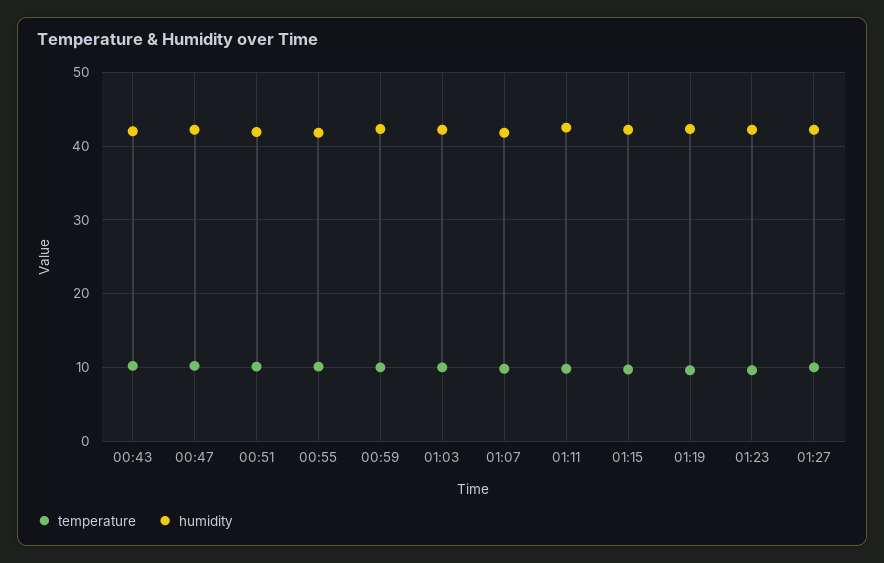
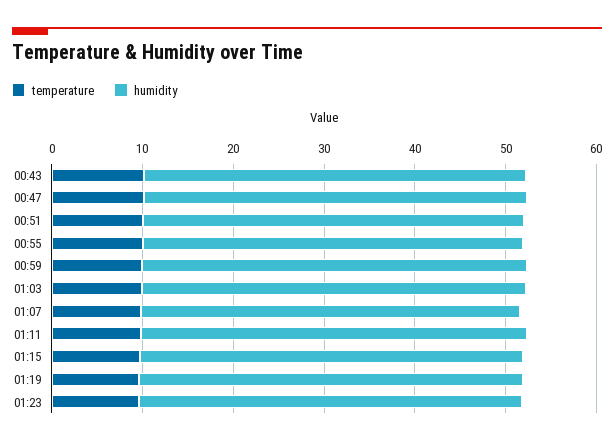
  {
    "temperature": {
      "00:43": 10,
      "00:47": 10,
      "00:51": 10,
      "00:55": 10,
      "00:59": 10,
      "01:03": 10,
      "01:07": 10,
      "01:11": 10,
      "01:15": 10,
      "01:19": 10,
-     "01:23": 10,
+     "01:23": 10
-     "01:27": 10
    },
    "humidity": {
      "00:43": 42,
      "00:47": 42,
      "00:51": 42,
      "00:55": 42,
      "00:59": 42,
      "01:03": 42,
      "01:07": 42,
      "01:11": 43,
      "01:15": 42,
      "01:19": 42,
-     "01:23": 42,
+     "01:23": 42
-     "01:27": 42
    }
  }

